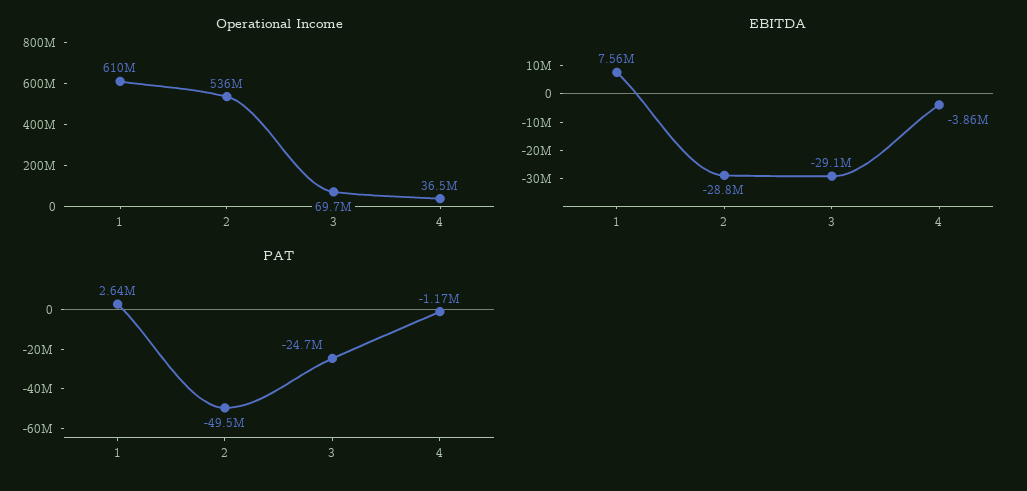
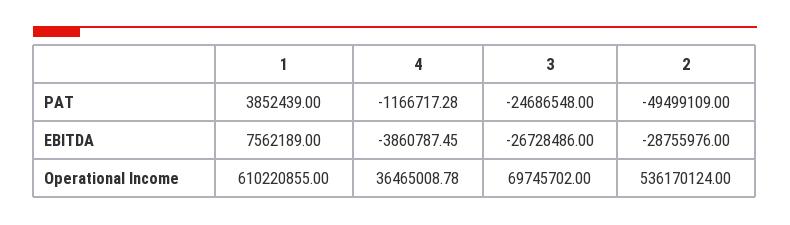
  {
    "Operational Income": {
      "1": 610220855,
      "2": 536170124,
      "3": 69745702,
      "4": 36465008.78
    },
    "EBITDA": {
      "1": 7562189,
      "2": -28755976,
-     "3": -29100000,
+     "3": -26728486,
      "4": -3860787.45
    },
    "PAT": {
-     "1": 2640000,
+     "1": 3852439,
      "2": -49499109,
      "3": -24686548,
      "4": -1166717.28
    }
  }

